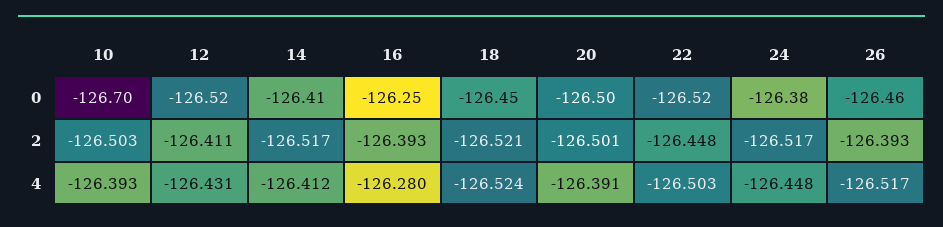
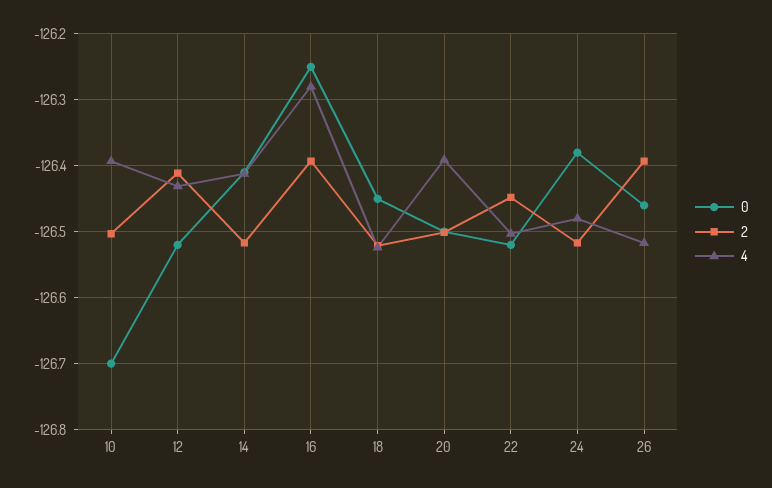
  {
    "0": {
      "10": -126.7,
      "12": -126.52,
      "14": -126.41,
      "16": -126.25,
      "18": -126.45,
      "20": -126.5,
      "22": -126.52,
      "24": -126.38,
      "26": -126.46
    },
    "2": {
      "10": -126.503,
      "12": -126.411,
      "14": -126.517,
      "16": -126.393,
      "18": -126.521,
      "20": -126.501,
      "22": -126.448,
      "24": -126.517,
      "26": -126.393
    },
    "4": {
      "10": -126.393,
      "12": -126.431,
      "14": -126.412,
      "16": -126.28,
      "18": -126.524,
      "20": -126.391,
      "22": -126.503,
-     "24": -126.448,
+     "24": -126.48,
      "26": -126.517
    }
  }

